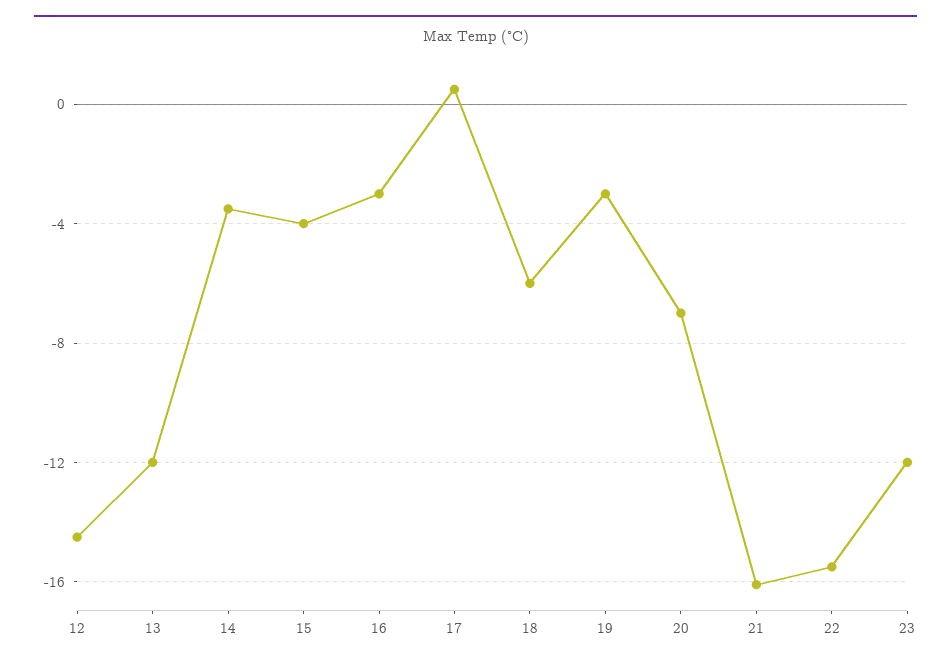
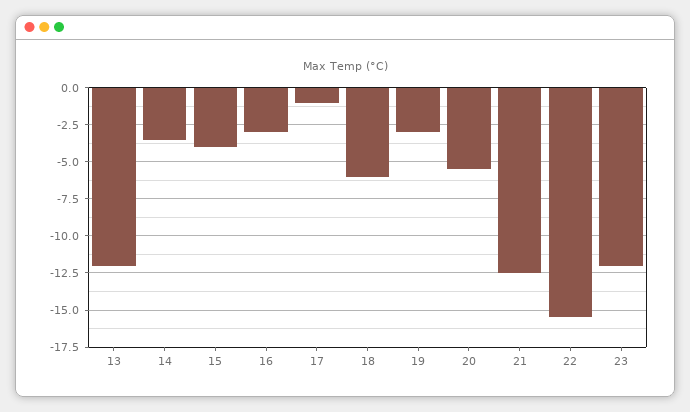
  {
-   "12": -14.5,
    "13": -12,
    "14": -3.5,
    "15": -4,
    "16": -3,
-   "17": 0.5,
+   "17": -1,
    "18": -6,
    "19": -3,
-   "20": -7,
+   "20": -5.5,
-   "21": -16,
+   "21": -12.5,
    "22": -15.5,
    "23": -12
  }

